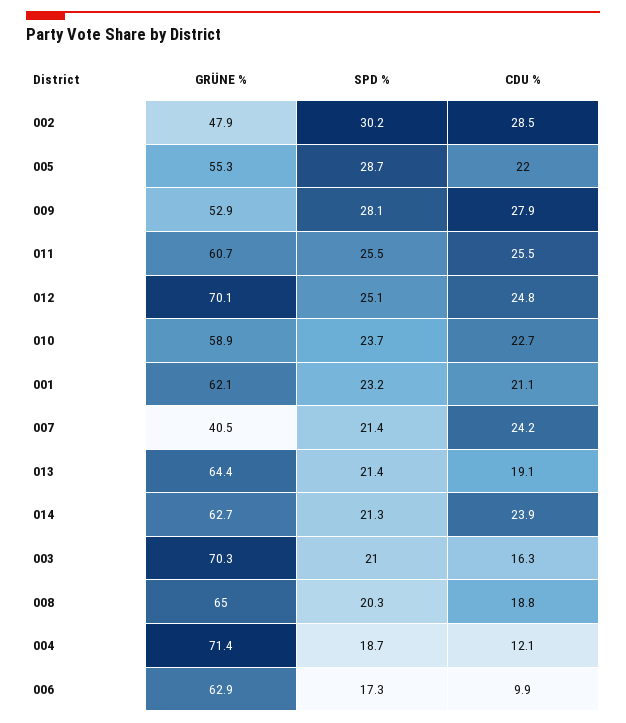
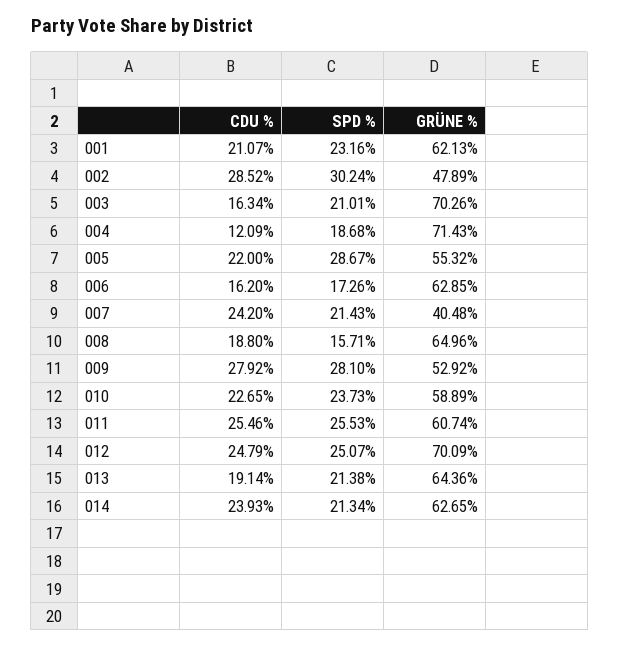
  {
    "GRÜNE %": {
      "002": 47.89,
      "005": 55.32,
      "009": 52.92,
      "011": 60.74,
      "012": 70.09,
      "010": 58.89,
      "001": 62.13,
      "007": 40.48,
      "013": 64.36,
      "014": 62.65,
      "003": 70.26,
      "008": 64.96,
      "004": 71.43,
      "006": 62.85
    },
    "SPD %": {
      "002": 30.24,
      "005": 28.67,
      "009": 28.1,
      "011": 25.53,
      "012": 25.07,
      "010": 23.73,
      "001": 23.16,
      "007": 21.43,
      "013": 21.38,
      "014": 21.34,
      "003": 21.01,
-     "008": 20.3,
+     "008": 15.71,
      "004": 18.68,
      "006": 17.26
    },
    "CDU %": {
      "002": 28.52,
      "005": 22,
      "009": 27.92,
      "011": 25.46,
      "012": 24.79,
      "010": 22.65,
      "001": 21.07,
      "007": 24.2,
      "013": 19.14,
      "014": 23.93,
      "003": 16.34,
      "008": 18.8,
      "004": 12.09,
-     "006": 9.9
+     "006": 16.2
    }
  }

